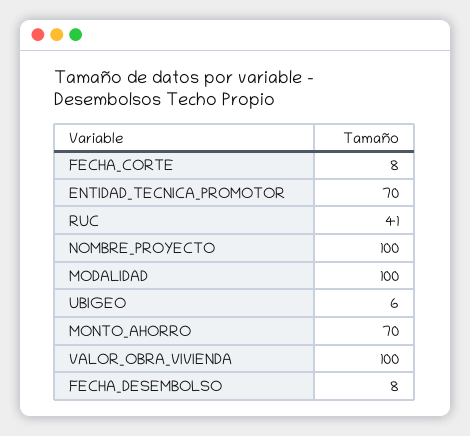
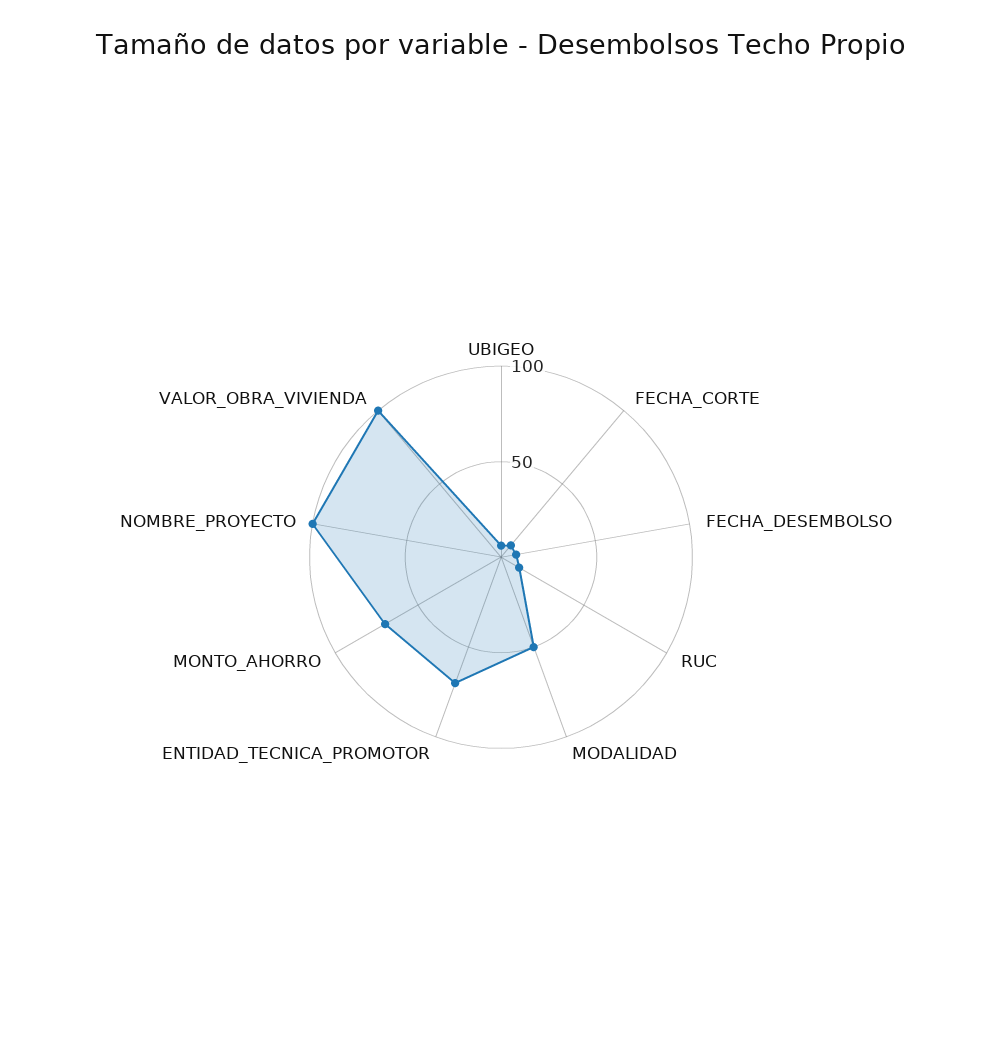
  {
    "FECHA_CORTE": 8,
    "ENTIDAD_TECNICA_PROMOTOR": 70,
-   "RUC": 41,
+   "RUC": 10,
    "NOMBRE_PROYECTO": 100,
-   "MODALIDAD": 100,
+   "MODALIDAD": 50,
    "UBIGEO": 6,
    "MONTO_AHORRO": 70,
    "VALOR_OBRA_VIVIENDA": 100,
    "FECHA_DESEMBOLSO": 8
  }

